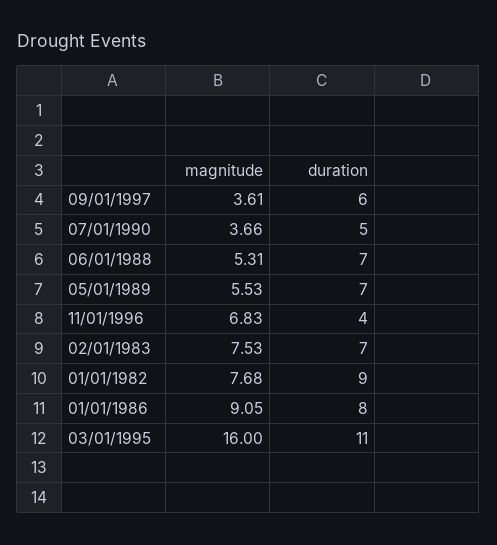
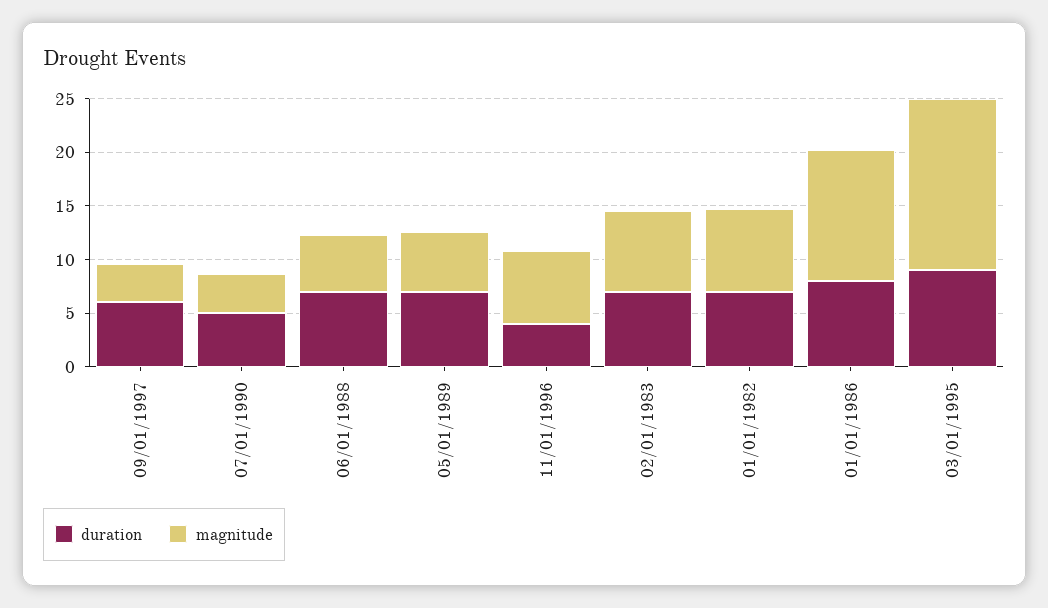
  {
    "magnitude": {
      "09/01/1997": 3.61,
      "07/01/1990": 3.66,
      "06/01/1988": 5.31,
      "05/01/1989": 5.53,
      "11/01/1996": 6.83,
      "02/01/1983": 7.53,
      "01/01/1982": 7.68,
-     "01/01/1986": 9.05,
+     "01/01/1986": 12,
      "03/01/1995": 16
    },
    "duration": {
      "09/01/1997": 6,
      "07/01/1990": 5,
      "06/01/1988": 7,
      "05/01/1989": 7,
      "11/01/1996": 4,
      "02/01/1983": 7,
-     "01/01/1982": 9,
+     "01/01/1982": 7,
      "01/01/1986": 8,
-     "03/01/1995": 11
+     "03/01/1995": 9
    }
  }

